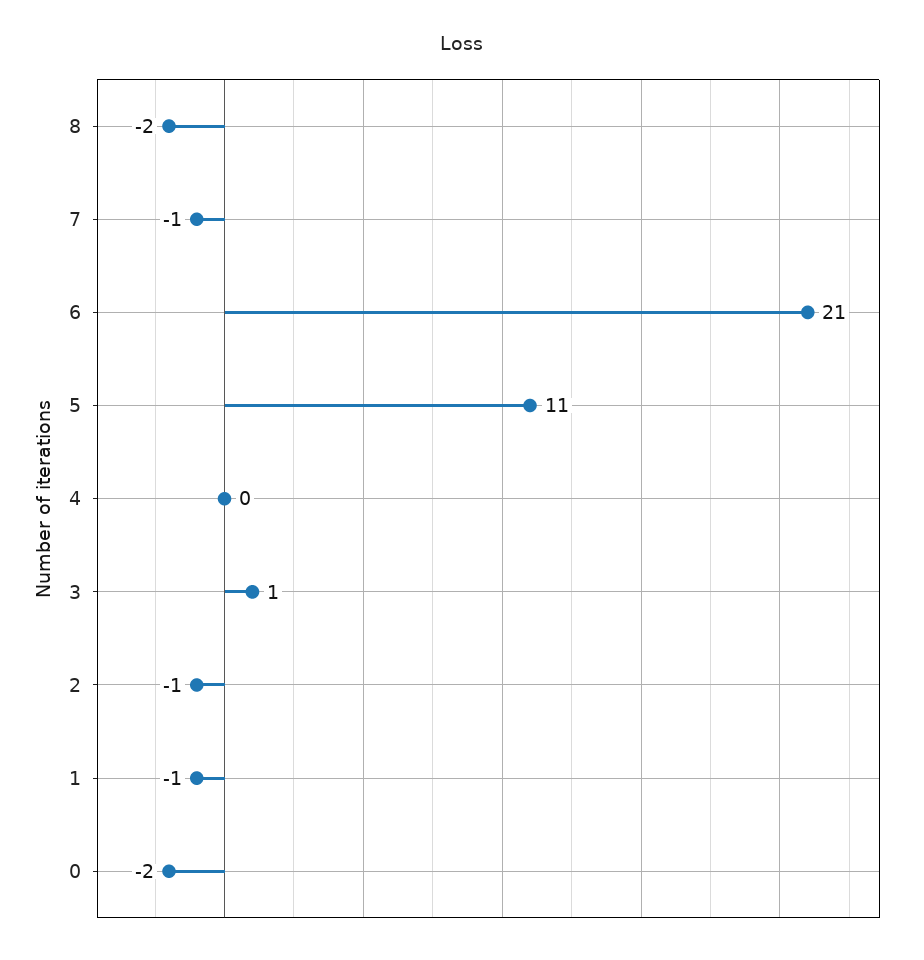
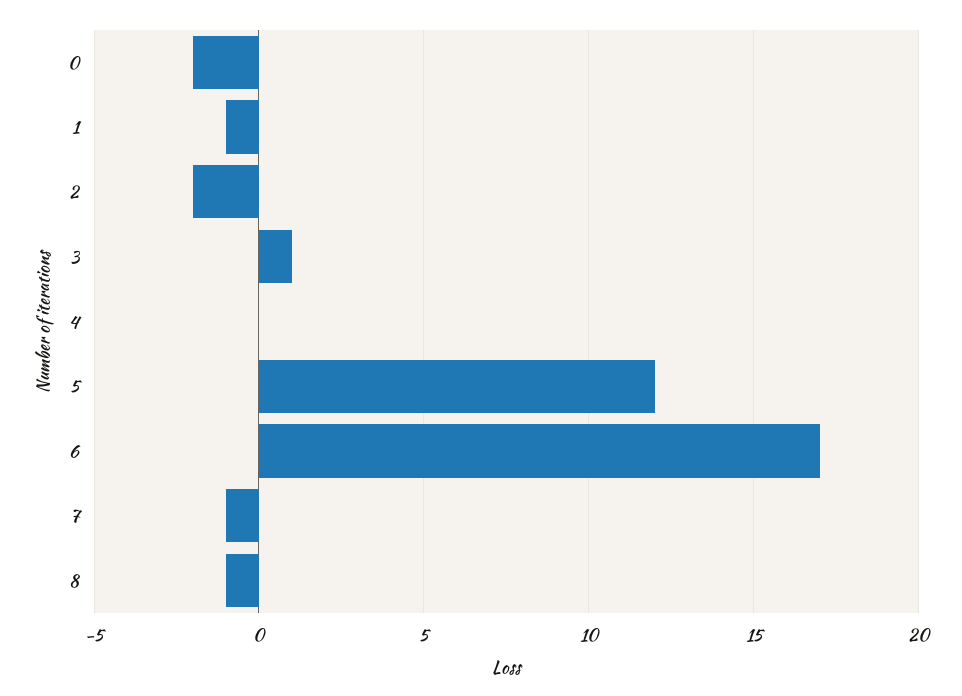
  {
-   "8": -2,
+   "8": -1,
    "7": -1,
-   "6": 21,
+   "6": 17,
-   "5": 11,
+   "5": 12,
    "4": 0,
    "3": 1,
-   "2": -1,
+   "2": -2,
    "1": -1,
    "0": -2
  }

